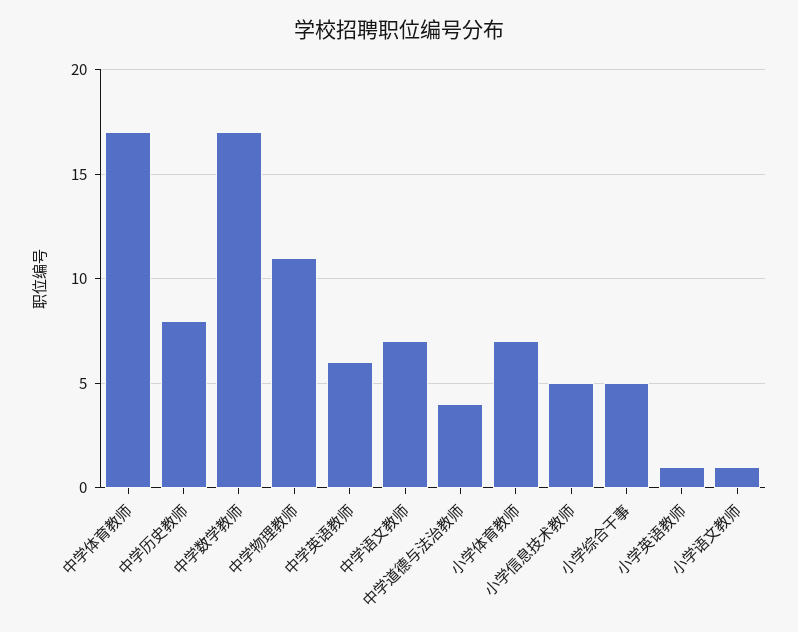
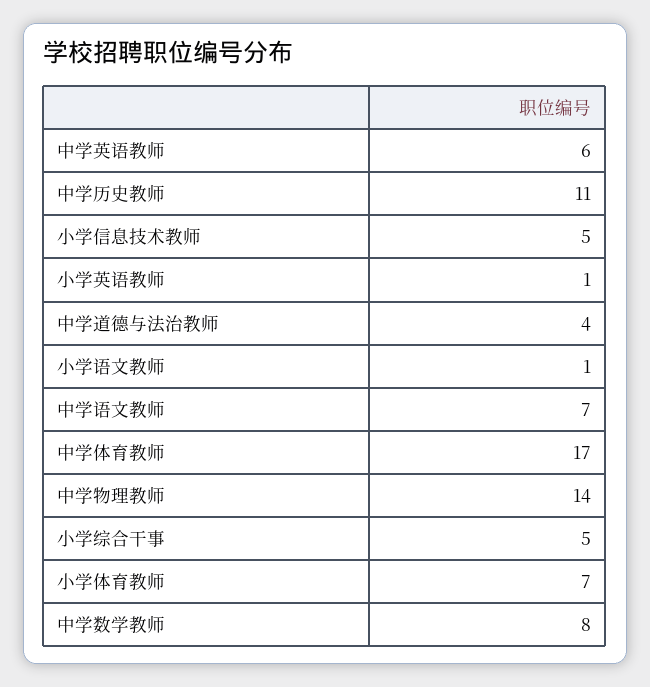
  {
    "中学体育教师": 17,
-   "中学历史教师": 8,
+   "中学历史教师": 11,
-   "中学数学教师": 17,
+   "中学数学教师": 8,
-   "中学物理教师": 11,
+   "中学物理教师": 14,
    "中学英语教师": 6,
    "中学语文教师": 7,
    "中学道德与法治教师": 4,
    "小学体育教师": 7,
    "小学信息技术教师": 5,
    "小学综合干事": 5,
    "小学英语教师": 1,
    "小学语文教师": 1
  }

